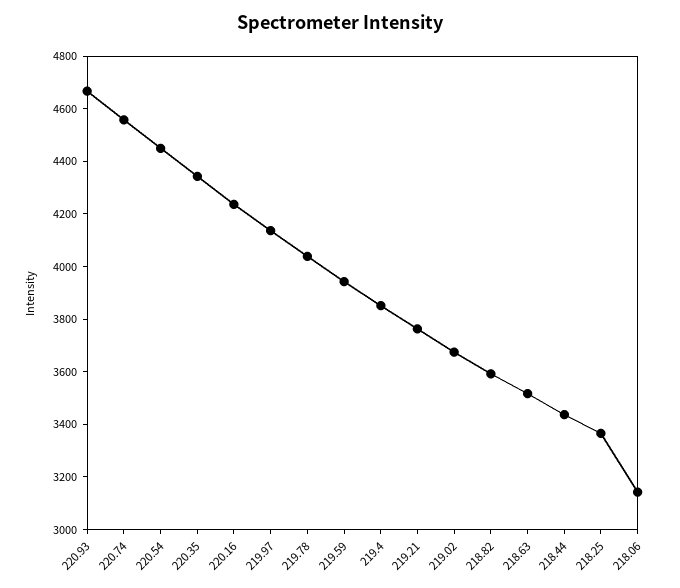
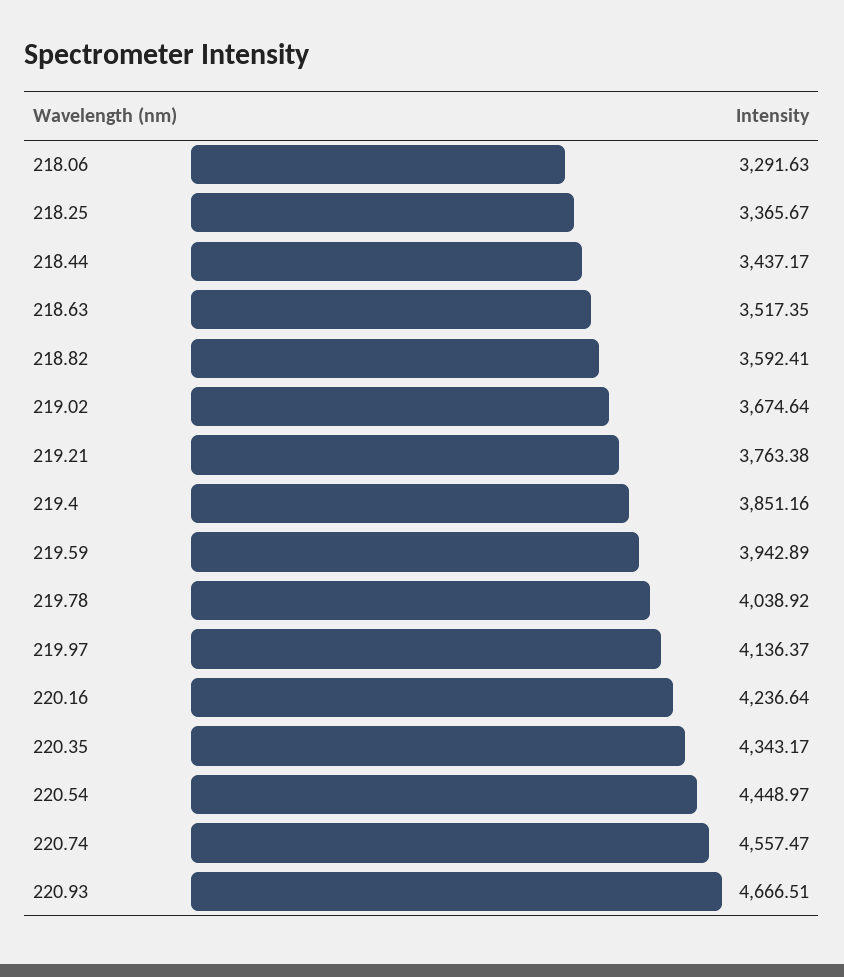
  {
    "220.93": 4666.51,
    "220.74": 4557.47,
    "220.54": 4448.97,
    "220.35": 4343.17,
    "220.16": 4236.64,
    "219.97": 4136.37,
    "219.78": 4038.92,
    "219.59": 3942.89,
    "219.4": 3851.16,
    "219.21": 3763.38,
    "219.02": 3674.64,
    "218.82": 3592.41,
    "218.63": 3517.35,
    "218.44": 3437.17,
    "218.25": 3365.67,
-   "218.06": 3150
+   "218.06": 3291.63
  }

